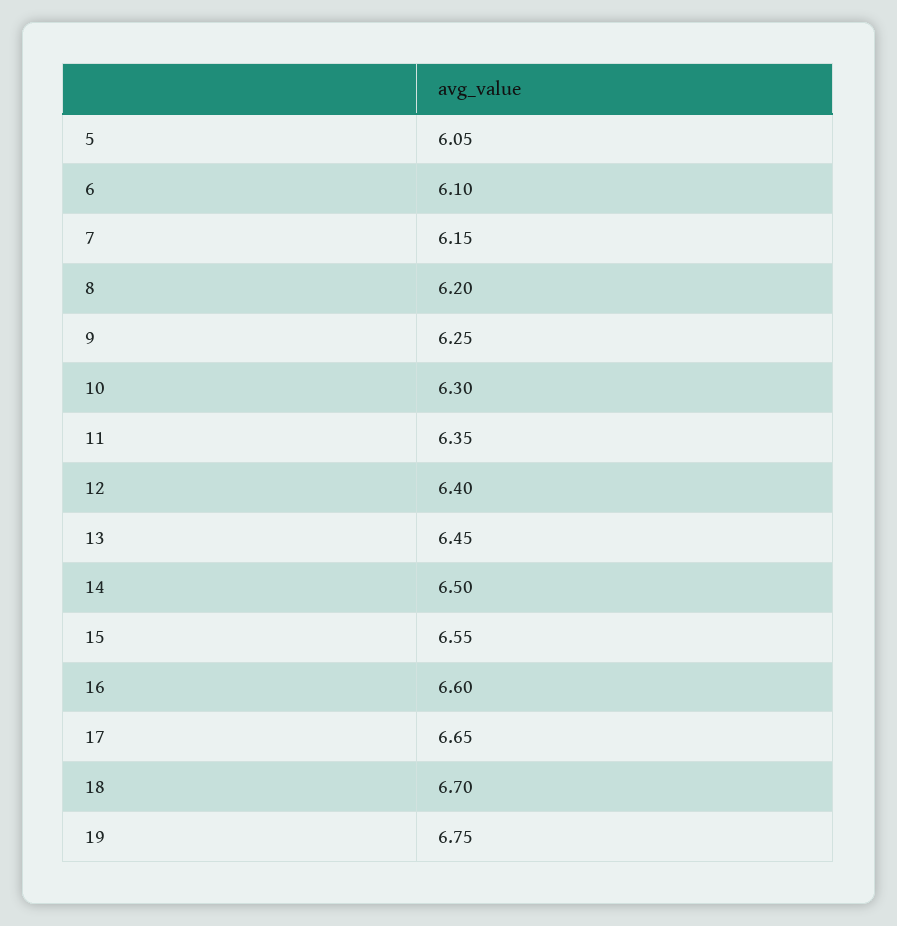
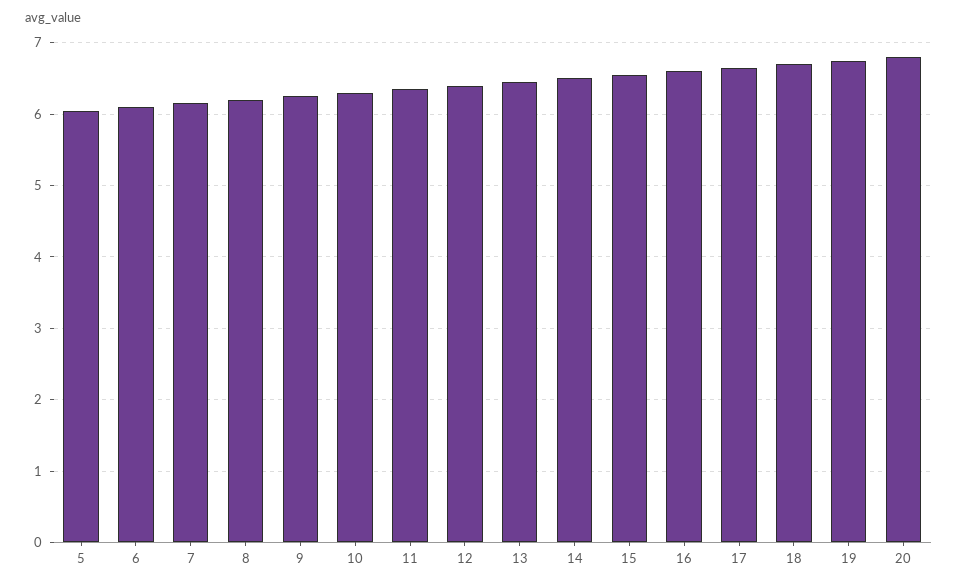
  {
    "5": 6.05,
    "6": 6.1,
    "7": 6.15,
    "8": 6.2,
    "9": 6.25,
    "10": 6.3,
    "11": 6.35,
    "12": 6.4,
    "13": 6.45,
    "14": 6.5,
    "15": 6.55,
    "16": 6.6,
    "17": 6.65,
    "18": 6.7,
-   "19": 6.75
+   "19": 6.75,
+   "20": 6.8
  }

